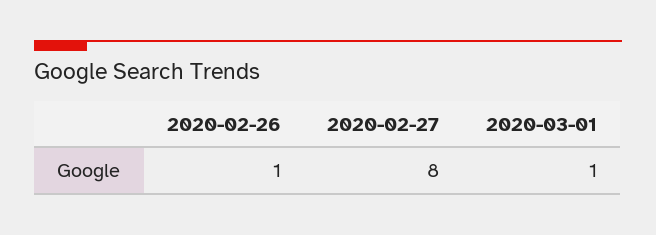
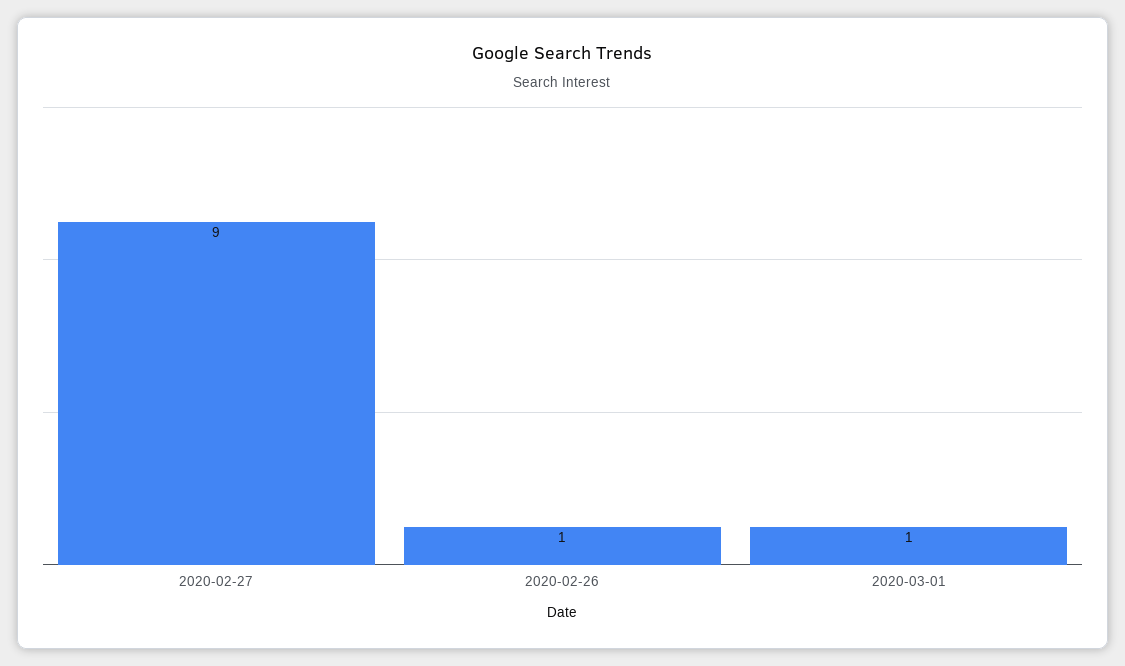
  {
    "2020-02-26": 1,
-   "2020-02-27": 8,
+   "2020-02-27": 9,
    "2020-03-01": 1
  }

